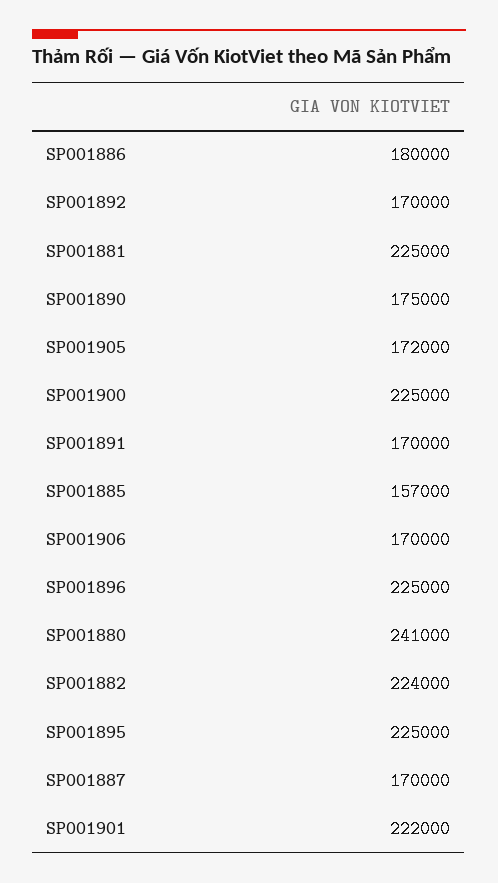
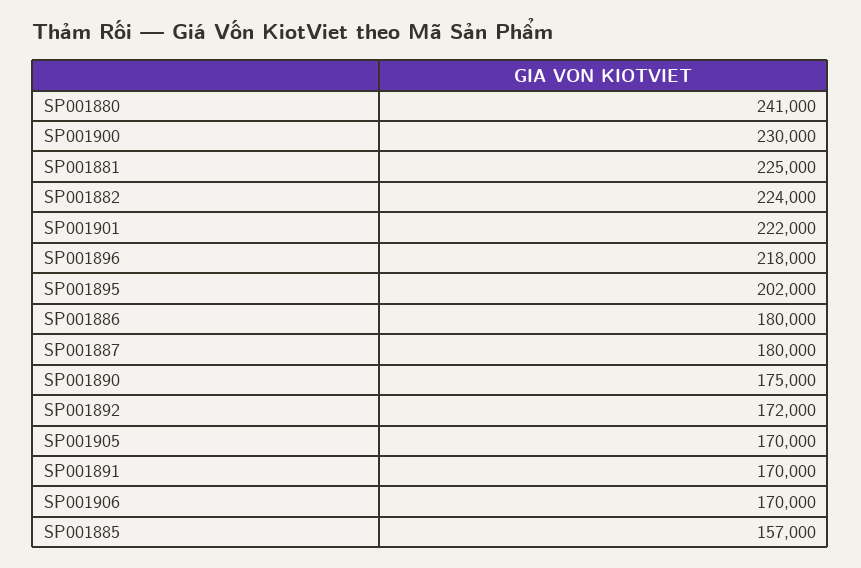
  {
    "SP001886": 180000,
-   "SP001892": 170000,
+   "SP001892": 172000,
    "SP001881": 225000,
    "SP001890": 175000,
-   "SP001905": 172000,
+   "SP001905": 170000,
-   "SP001900": 225000,
+   "SP001900": 230000,
    "SP001891": 170000,
    "SP001885": 157000,
    "SP001906": 170000,
-   "SP001896": 225000,
+   "SP001896": 218000,
    "SP001880": 241000,
    "SP001882": 224000,
-   "SP001895": 225000,
+   "SP001895": 202000,
-   "SP001887": 170000,
+   "SP001887": 180000,
    "SP001901": 222000
  }

